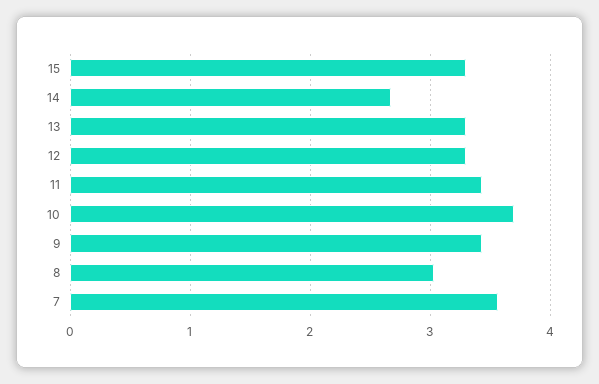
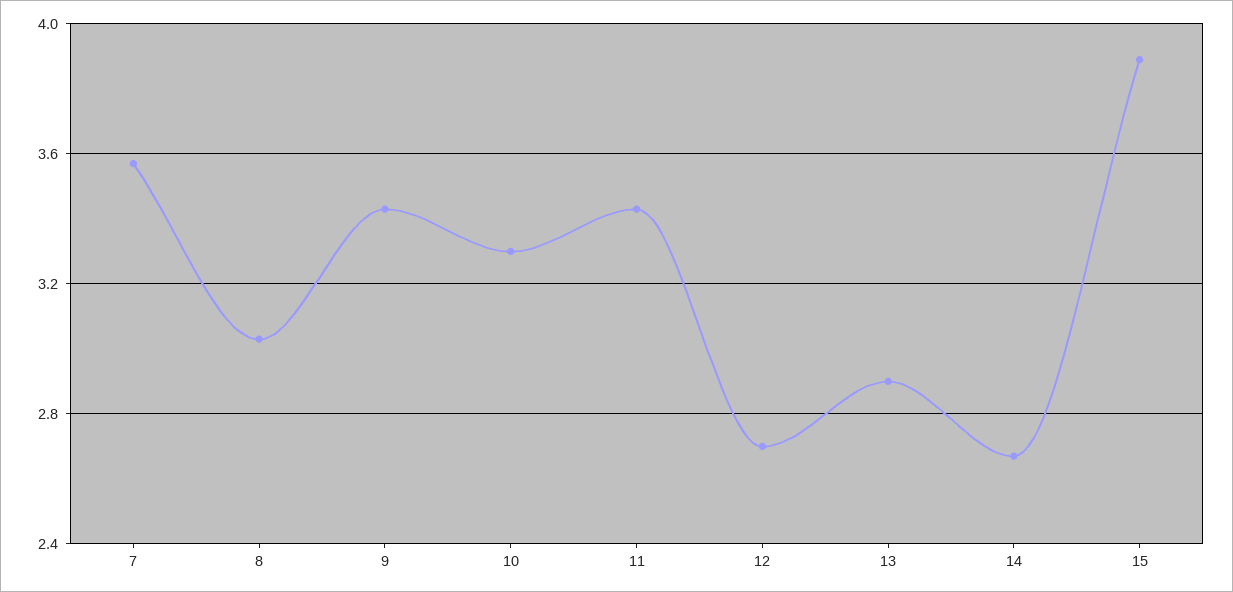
  {
-   "15": 3.3,
+   "15": 3.9,
    "14": 2.65,
-   "13": 3.3,
+   "13": 2.9,
-   "12": 3.3,
+   "12": 2.7,
    "11": 3.45,
-   "10": 3.7,
+   "10": 3.3,
    "9": 3.45,
    "8": 3.05,
    "7": 3.55
  }

